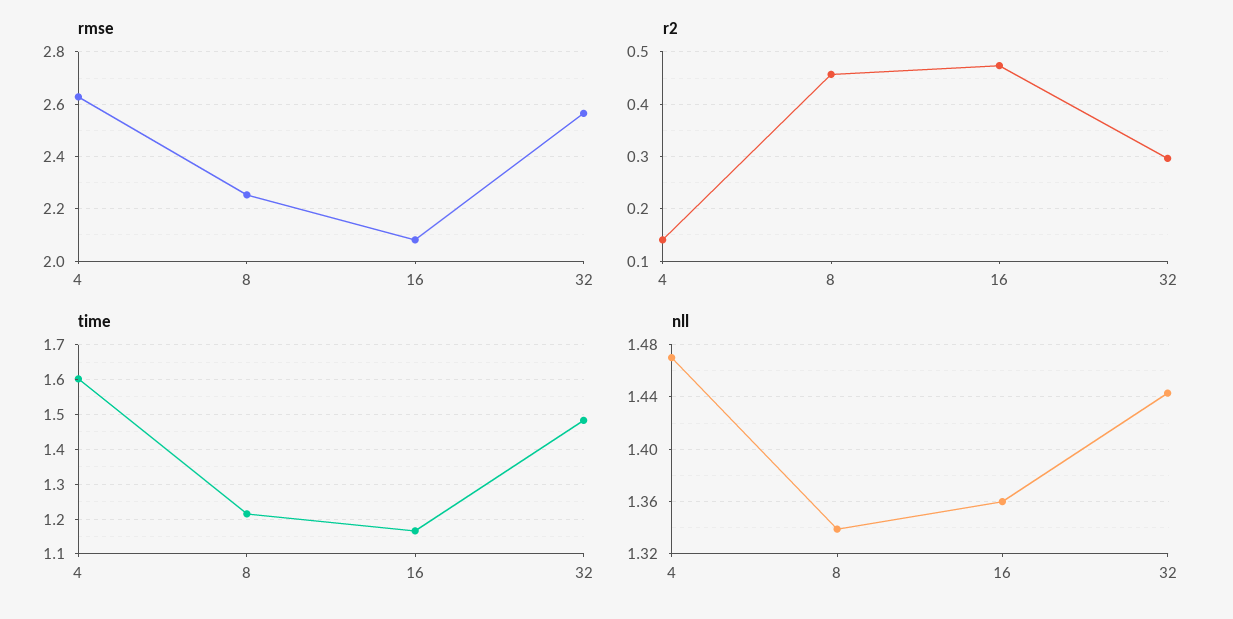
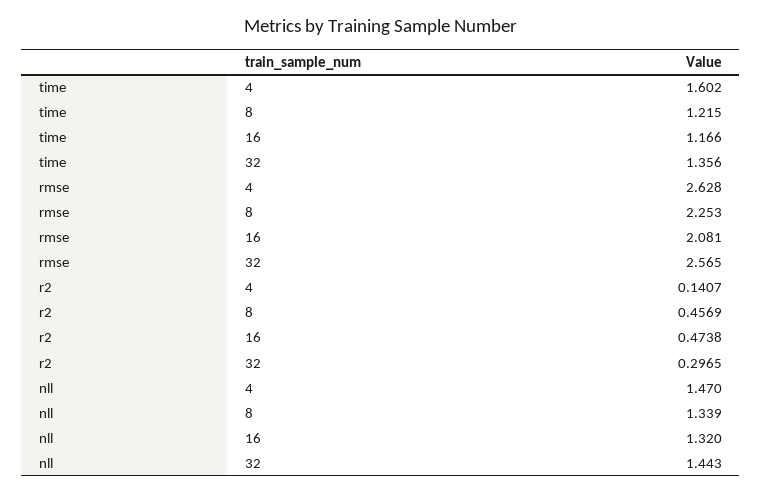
  {
    "rmse": {
      "4": 2.628,
      "8": 2.253,
      "16": 2.081,
      "32": 2.565
    },
    "r2": {
      "4": 0.1407,
      "8": 0.4569,
      "16": 0.4738,
      "32": 0.2965
    },
    "time": {
      "4": 1.602,
      "8": 1.215,
      "16": 1.166,
-     "32": 1.48
+     "32": 1.356
    },
    "nll": {
      "4": 1.47,
      "8": 1.339,
-     "16": 1.36,
+     "16": 1.32,
      "32": 1.443
    }
  }

